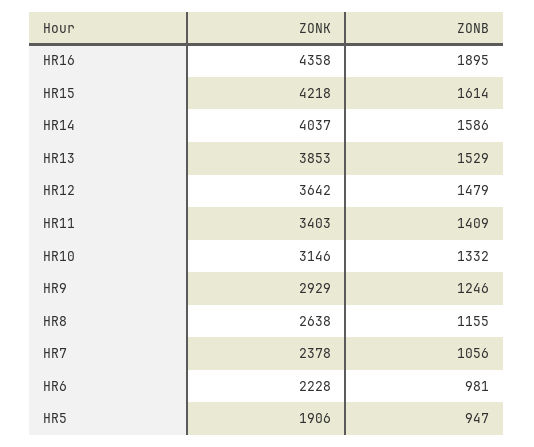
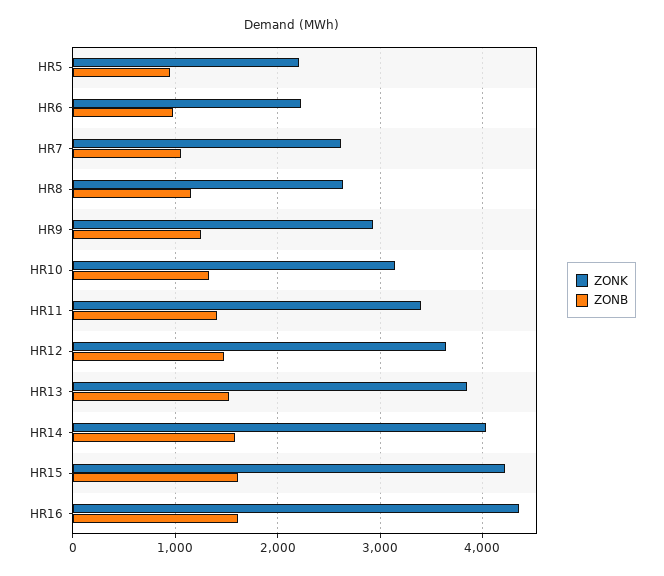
  {
    "ZONK": {
      "HR16": 4358,
      "HR15": 4218,
      "HR14": 4037,
      "HR13": 3853,
      "HR12": 3642,
      "HR11": 3403,
      "HR10": 3146,
      "HR9": 2929,
      "HR8": 2638,
-     "HR7": 2378,
+     "HR7": 2600,
      "HR6": 2228,
-     "HR5": 1906
+     "HR5": 2200
    },
    "ZONB": {
-     "HR16": 1895,
+     "HR16": 1600,
      "HR15": 1614,
      "HR14": 1586,
      "HR13": 1529,
      "HR12": 1479,
      "HR11": 1409,
      "HR10": 1332,
      "HR9": 1246,
      "HR8": 1155,
      "HR7": 1056,
      "HR6": 981,
      "HR5": 947
    }
  }

